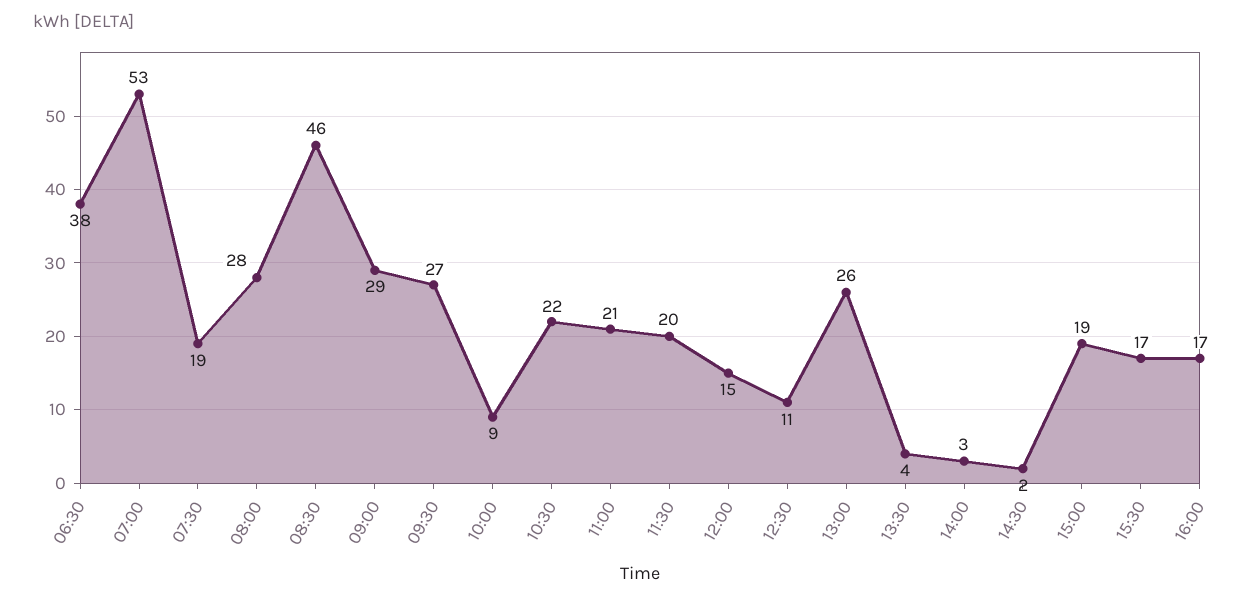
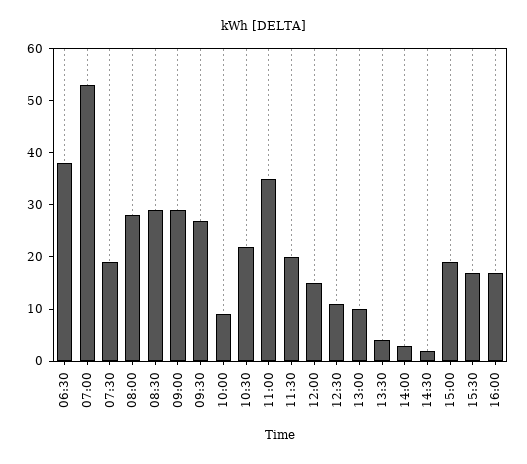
  {
    "06:30": 38,
    "07:00": 53,
    "07:30": 19,
    "08:00": 28,
-   "08:30": 46,
+   "08:30": 30,
    "09:00": 29,
    "09:30": 27,
    "10:00": 9,
    "10:30": 22,
-   "11:00": 21,
+   "11:00": 35,
    "11:30": 20,
    "12:00": 15,
    "12:30": 11,
-   "13:00": 26,
+   "13:00": 10,
    "13:30": 4,
    "14:00": 3,
    "14:30": 2,
    "15:00": 19,
    "15:30": 17,
    "16:00": 17
  }

